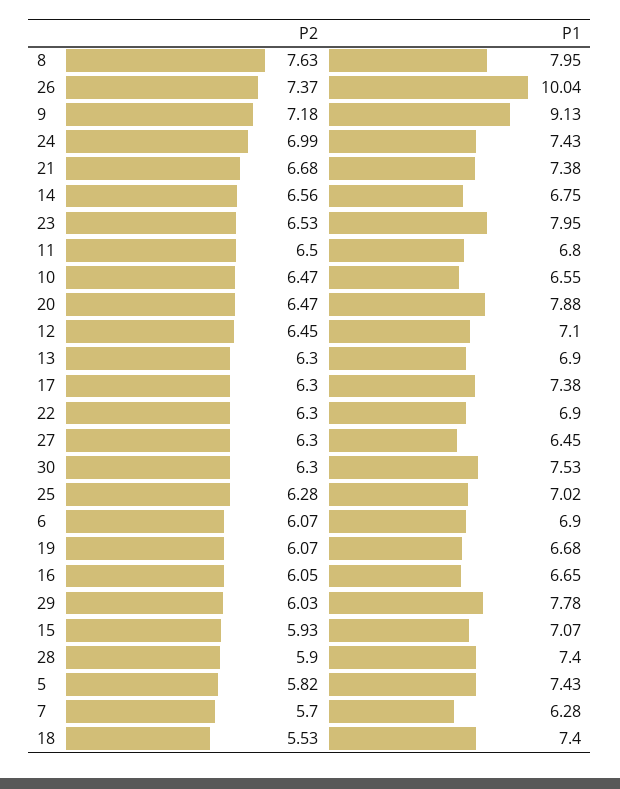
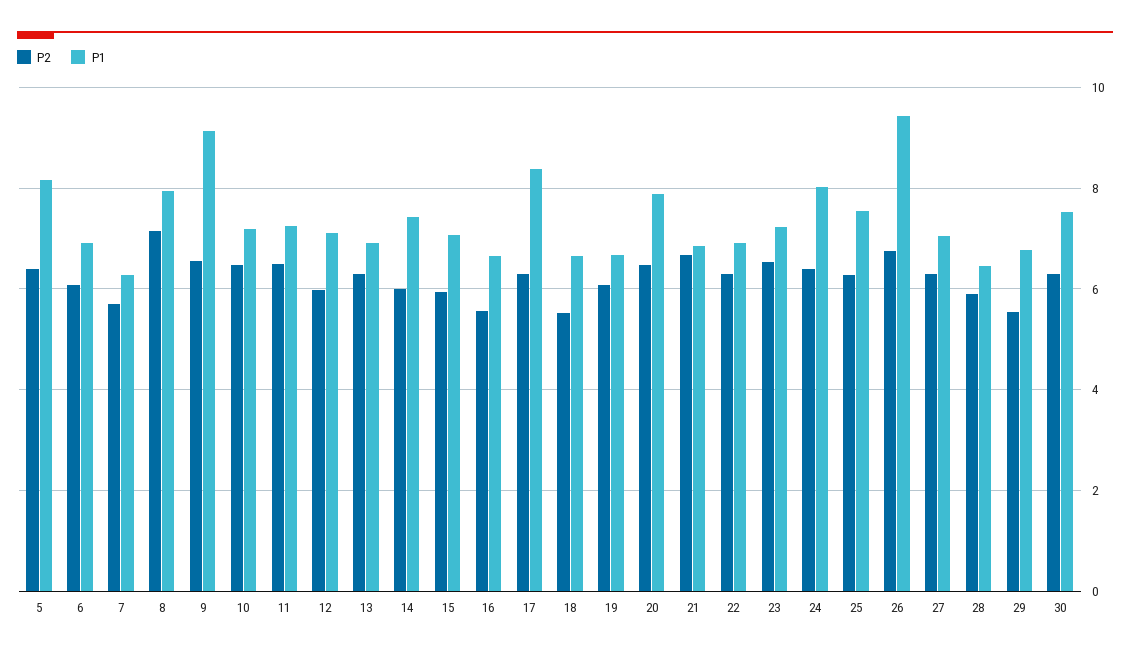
  {
    "P2": {
-     "8": 7.63,
+     "8": 7.2,
-     "26": 7.37,
+     "26": 6.8,
-     "9": 7.18,
+     "9": 6.6,
-     "24": 6.99,
+     "24": 6.4,
      "21": 6.68,
-     "14": 6.56,
+     "14": 6,
      "23": 6.53,
      "11": 6.5,
      "10": 6.47,
      "20": 6.47,
-     "12": 6.45,
+     "12": 6,
      "13": 6.3,
      "17": 6.3,
      "22": 6.3,
      "27": 6.3,
      "30": 6.3,
      "25": 6.28,
      "6": 6.07,
      "19": 6.07,
-     "16": 6.05,
+     "16": 5.6,
-     "29": 6.03,
+     "29": 5.6,
      "15": 5.93,
      "28": 5.9,
-     "5": 5.82,
+     "5": 6.4,
      "7": 5.7,
      "18": 5.53
    },
    "P1": {
      "8": 7.95,
-     "26": 10.04,
+     "26": 9.4,
      "9": 9.13,
-     "24": 7.43,
+     "24": 8,
-     "21": 7.38,
+     "21": 6.8,
-     "14": 6.75,
+     "14": 7.4,
-     "23": 7.95,
+     "23": 7.2,
-     "11": 6.8,
+     "11": 7.2,
-     "10": 6.55,
+     "10": 7.2,
      "20": 7.88,
      "12": 7.1,
      "13": 6.9,
-     "17": 7.38,
+     "17": 8.4,
      "22": 6.9,
-     "27": 6.45,
+     "27": 7,
      "30": 7.53,
-     "25": 7.02,
+     "25": 7.6,
      "6": 6.9,
      "19": 6.68,
      "16": 6.65,
-     "29": 7.78,
+     "29": 6.8,
      "15": 7.07,
-     "28": 7.4,
+     "28": 6.4,
-     "5": 7.43,
+     "5": 8.2,
      "7": 6.28,
-     "18": 7.4
+     "18": 6.6
    }
  }

